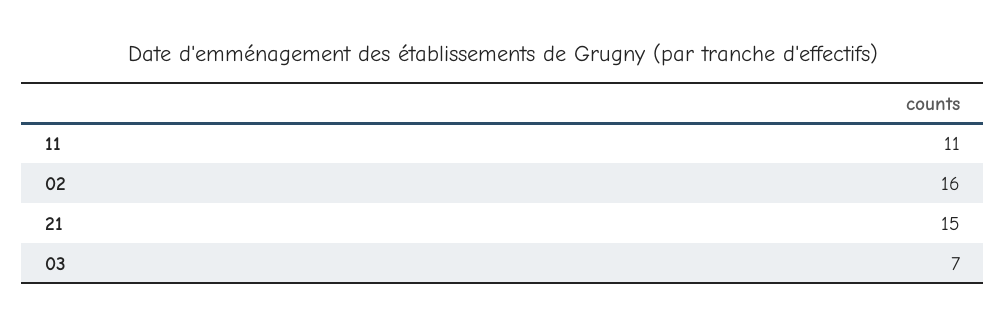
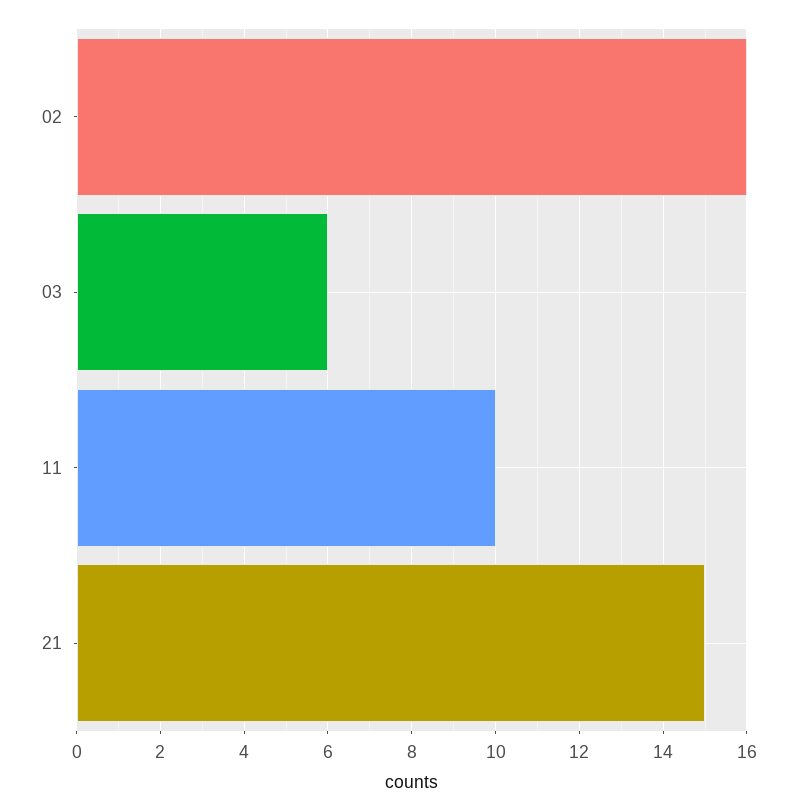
  {
-   "11": 11,
+   "11": 10,
    "02": 16,
    "21": 15,
-   "03": 7
+   "03": 6
  }

